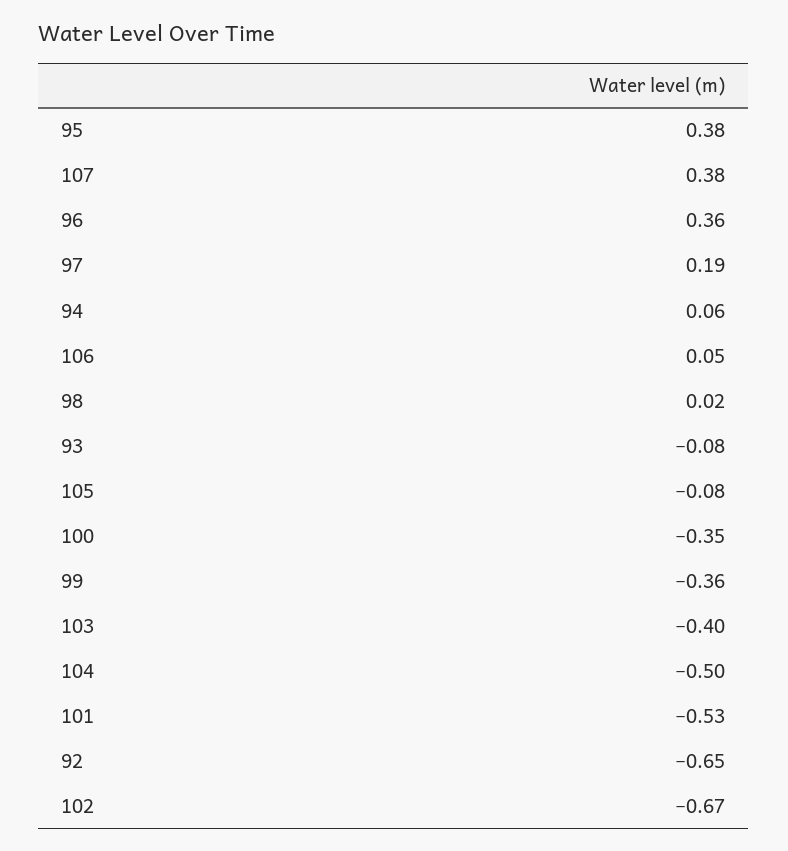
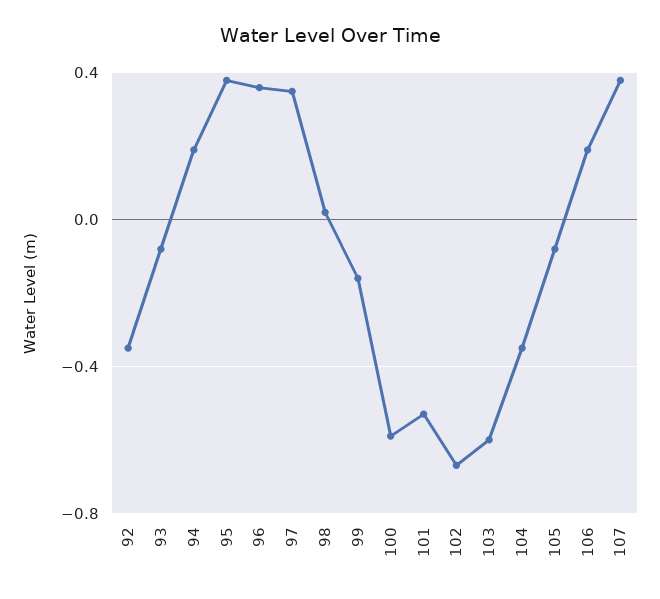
  {
    "95": 0.38,
    "107": 0.38,
    "96": 0.36,
-   "97": 0.19,
+   "97": 0.35,
-   "94": 0.06,
+   "94": 0.2,
-   "106": 0.05,
+   "106": 0.2,
    "98": 0.02,
    "93": -0.08,
    "105": -0.08,
-   "100": -0.35,
+   "100": -0.6,
-   "99": -0.36,
+   "99": -0.15,
-   "103": -0.4,
+   "103": -0.6,
-   "104": -0.5,
+   "104": -0.35,
    "101": -0.53,
-   "92": -0.65,
+   "92": -0.35,
    "102": -0.67
  }

